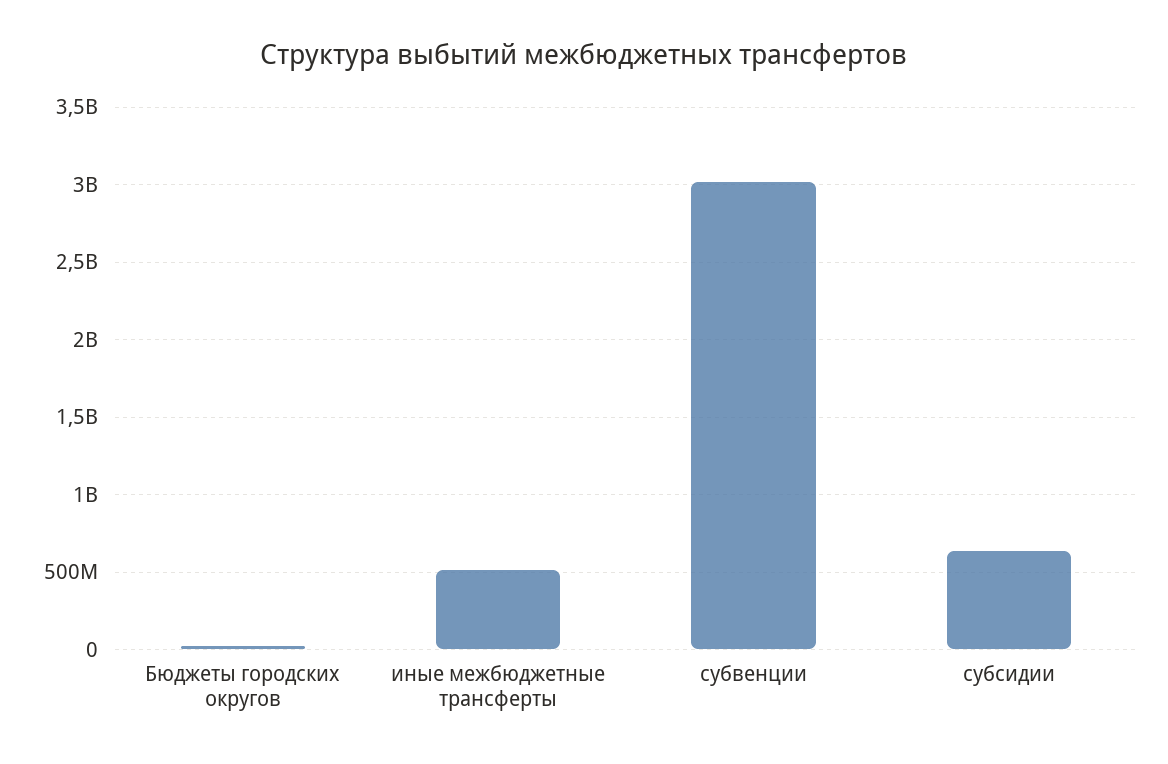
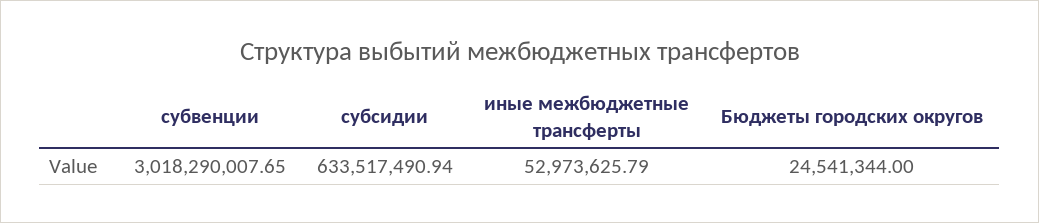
  {
    "Бюджеты городских округов": 24541344,
-   "иные межбюджетные трансферты": 500000000,
+   "иные межбюджетные трансферты": 52973625.79,
    "субвенции": 3018290007.65,
    "субсидии": 633517490.94
  }

